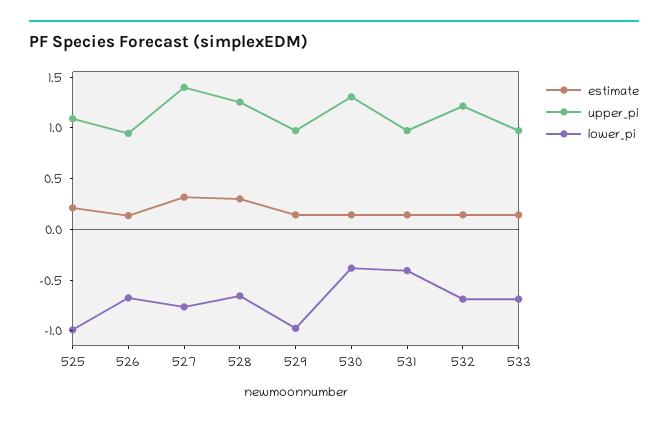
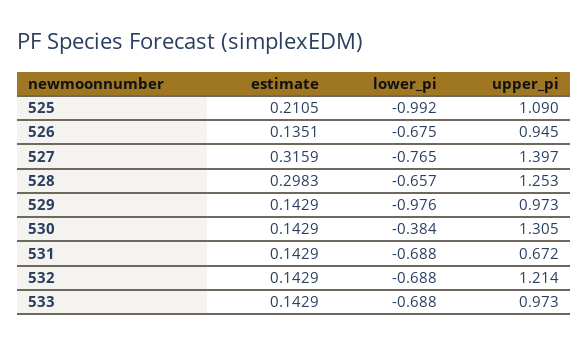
  {
    "estimate": {
      "525": 0.2105,
      "526": 0.1351,
      "527": 0.3159,
      "528": 0.2983,
      "529": 0.1429,
      "530": 0.1429,
      "531": 0.1429,
      "532": 0.1429,
      "533": 0.1429
    },
    "upper_pi": {
      "525": 1.09,
      "526": 0.945,
      "527": 1.397,
      "528": 1.253,
      "529": 0.973,
      "530": 1.305,
-     "531": 1,
+     "531": 0.672,
      "532": 1.214,
      "533": 0.973
    },
    "lower_pi": {
      "525": -0.992,
      "526": -0.675,
      "527": -0.765,
      "528": -0.657,
      "529": -0.976,
      "530": -0.384,
-     "531": -0.4,
+     "531": -0.688,
      "532": -0.688,
      "533": -0.688
    }
  }

